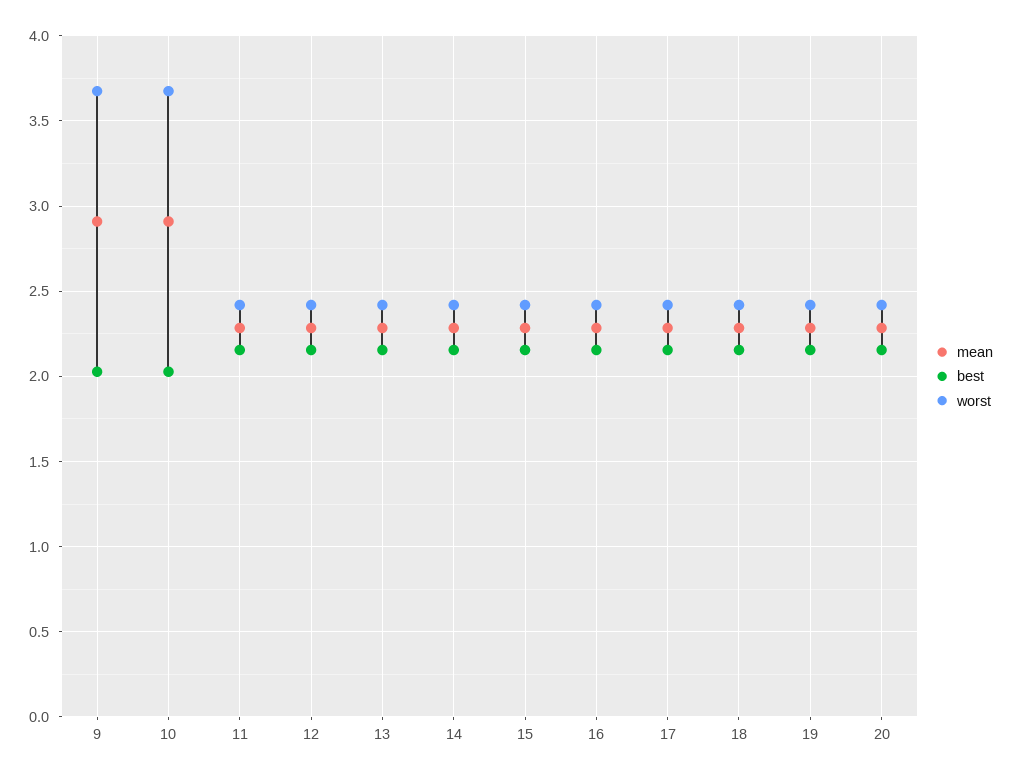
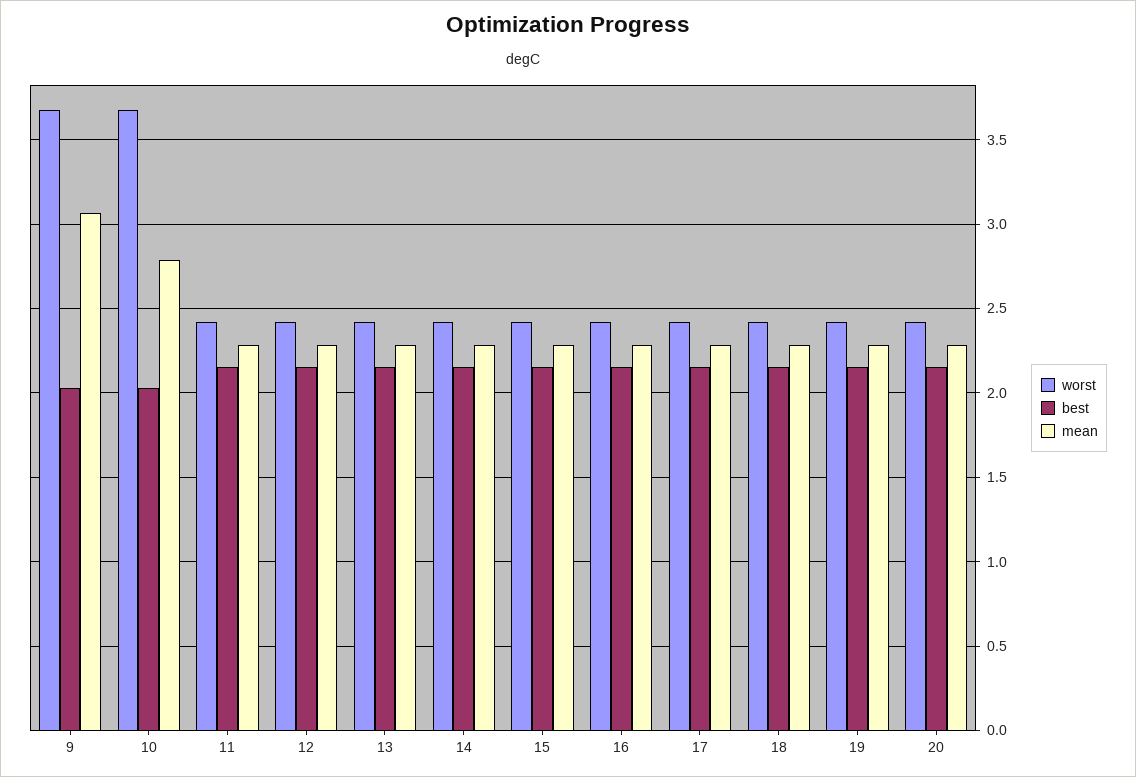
  {
    "mean": {
-     "9": 2.9,
+     "9": 3.05,
-     "10": 2.9,
+     "10": 2.8,
      "11": 2.3,
      "12": 2.3,
      "13": 2.3,
      "14": 2.3,
      "15": 2.3,
      "16": 2.3,
      "17": 2.3,
      "18": 2.3,
      "19": 2.3,
      "20": 2.3
    },
    "best": {
      "9": 2.05,
      "10": 2.05,
      "11": 2.15,
      "12": 2.15,
      "13": 2.15,
      "14": 2.15,
      "15": 2.15,
      "16": 2.15,
      "17": 2.15,
      "18": 2.15,
      "19": 2.15,
      "20": 2.15
    },
    "worst": {
      "9": 3.7,
      "10": 3.7,
      "11": 2.4,
      "12": 2.4,
      "13": 2.4,
      "14": 2.4,
      "15": 2.4,
      "16": 2.4,
      "17": 2.4,
      "18": 2.4,
      "19": 2.4,
      "20": 2.4
    }
  }

